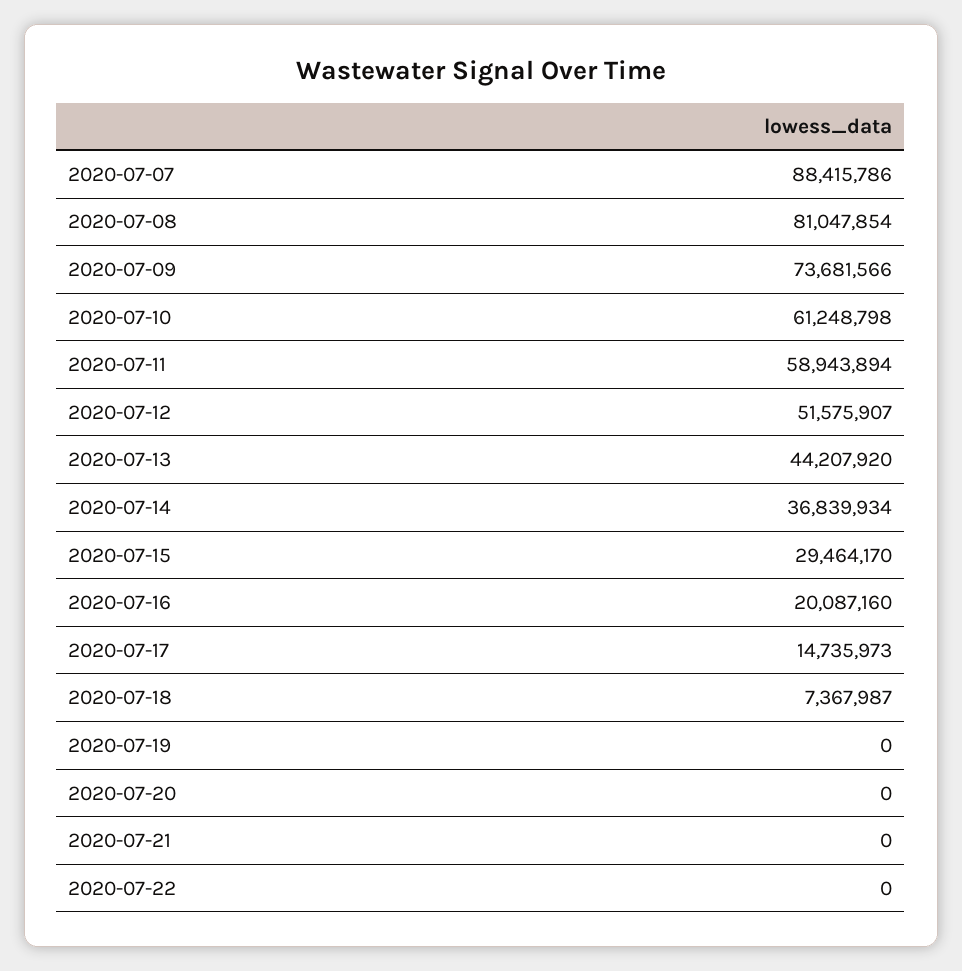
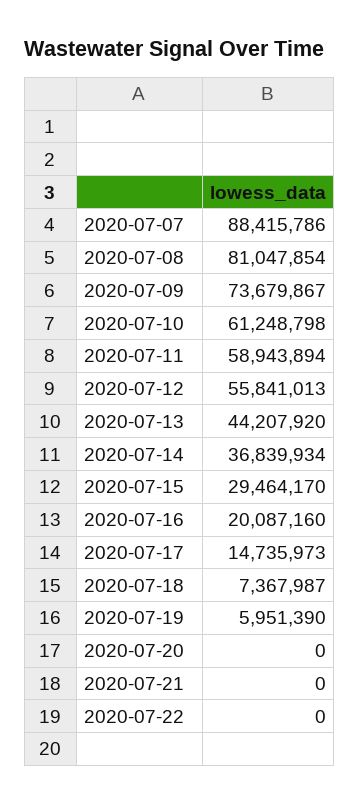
  {
    "2020-07-07": 88415786,
    "2020-07-08": 81047854,
-   "2020-07-09": 73681566,
+   "2020-07-09": 73679867,
    "2020-07-10": 61248798,
    "2020-07-11": 58943894,
-   "2020-07-12": 51575907,
+   "2020-07-12": 55841013,
    "2020-07-13": 44207920,
    "2020-07-14": 36839934,
    "2020-07-15": 29464170,
    "2020-07-16": 20087160,
    "2020-07-17": 14735973,
    "2020-07-18": 7367987,
-   "2020-07-19": 0,
+   "2020-07-19": 5951390,
    "2020-07-20": 0,
    "2020-07-21": 0,
    "2020-07-22": 0
  }

